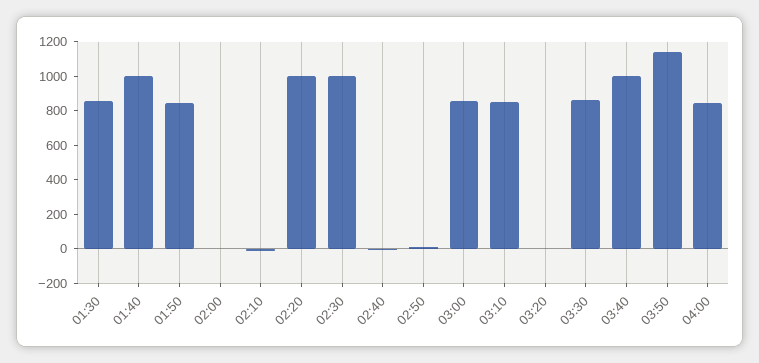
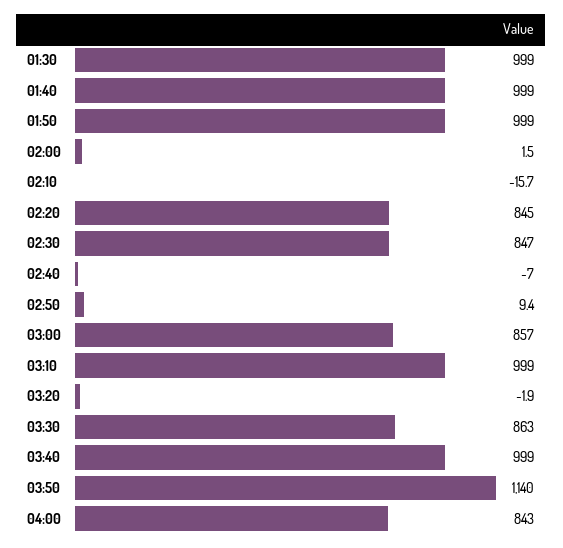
  {
-   "01:30": 850,
+   "01:30": 999,
    "01:40": 999,
-   "01:50": 850,
+   "01:50": 999,
    "02:00": 1.5,
    "02:10": -15.7,
-   "02:20": 1000,
+   "02:20": 845,
-   "02:30": 1000,
+   "02:30": 847,
    "02:40": -7,
    "02:50": 9.4,
    "03:00": 857,
-   "03:10": 850,
+   "03:10": 999,
    "03:20": -1.9,
    "03:30": 863,
    "03:40": 999,
    "03:50": 1140,
    "04:00": 843
  }

